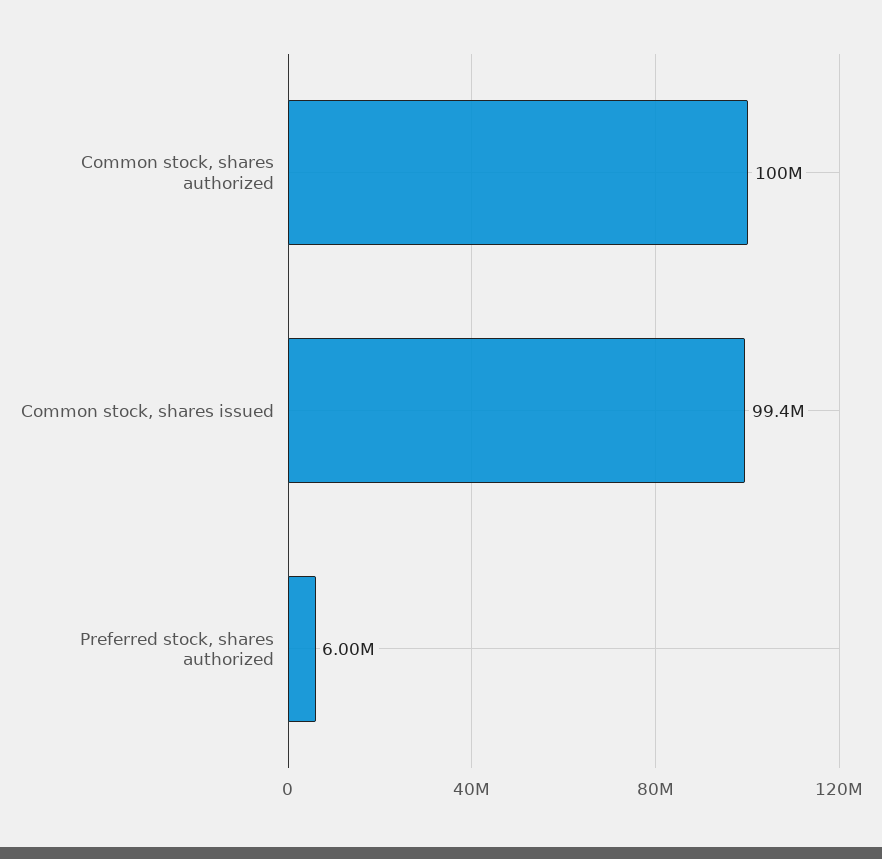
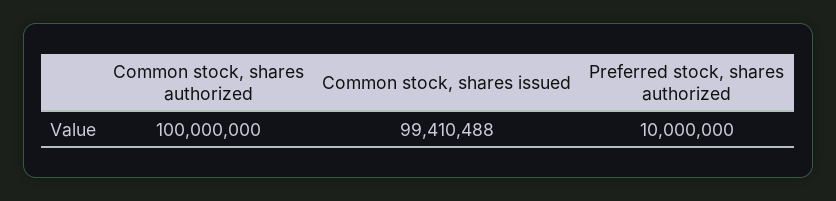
  {
    "Common stock, shares authorized": 100000000,
    "Common stock, shares issued": 99410488,
-   "Preferred stock, shares authorized": 6000000
+   "Preferred stock, shares authorized": 10000000
  }

